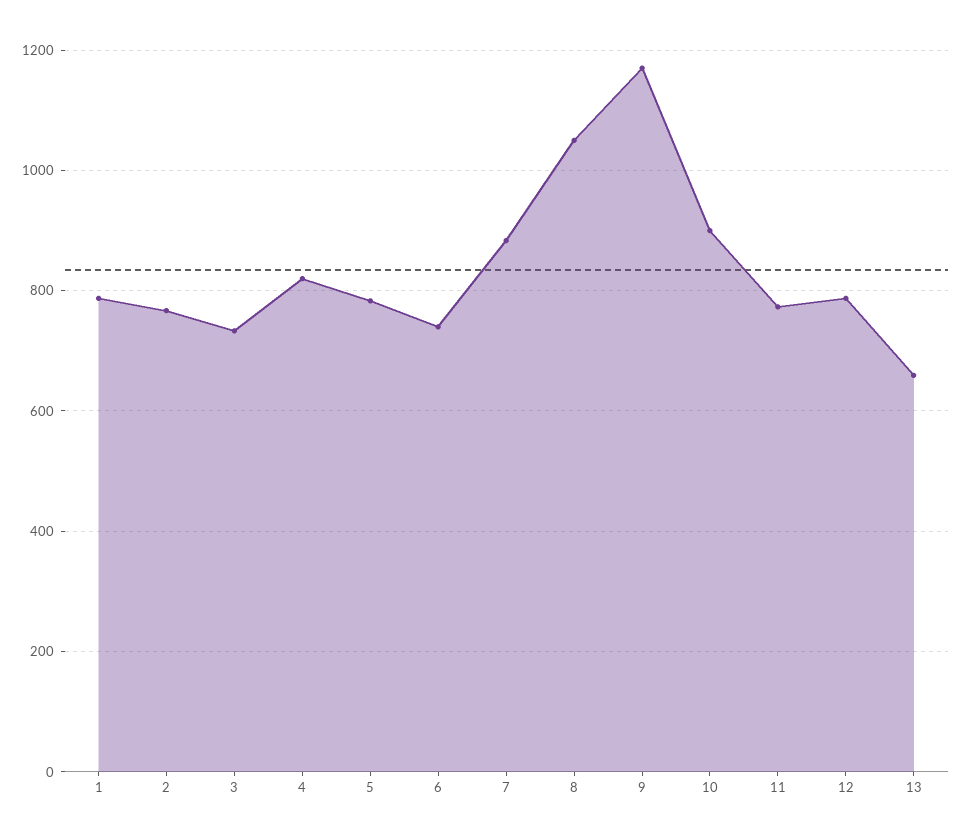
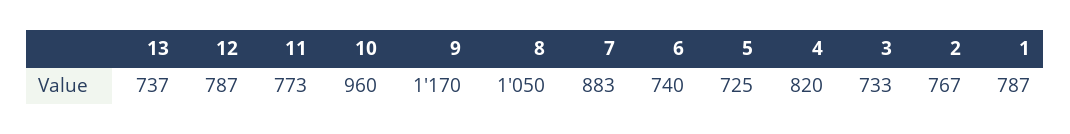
  {
    "1": 787,
    "2": 767,
    "3": 733,
    "4": 820,
-   "5": 780,
+   "5": 725,
    "6": 740,
    "7": 883,
    "8": 1050,
    "9": 1170,
-   "10": 900,
+   "10": 960,
    "11": 773,
    "12": 787,
-   "13": 660
+   "13": 737
  }

